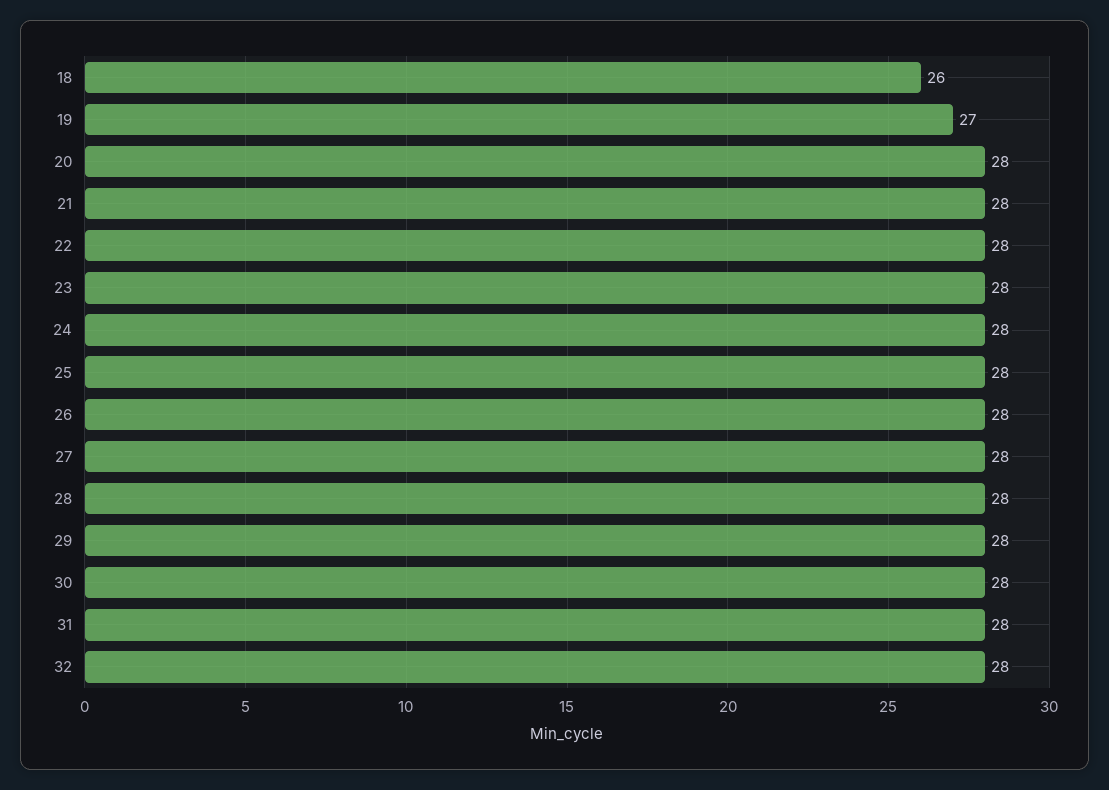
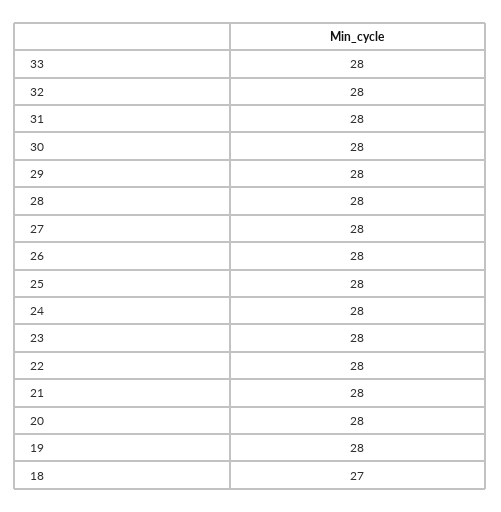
  {
-   "18": 26,
+   "18": 27,
-   "19": 27,
+   "19": 28,
    "20": 28,
    "21": 28,
    "22": 28,
    "23": 28,
    "24": 28,
    "25": 28,
    "26": 28,
    "27": 28,
    "28": 28,
    "29": 28,
    "30": 28,
    "31": 28,
-   "32": 28
+   "32": 28,
+   "33": 28
  }

